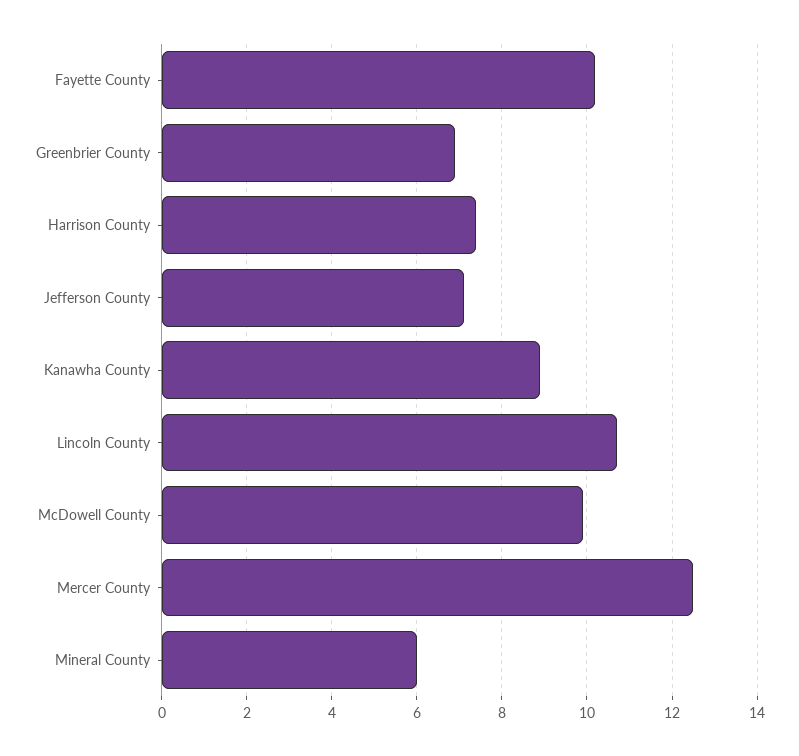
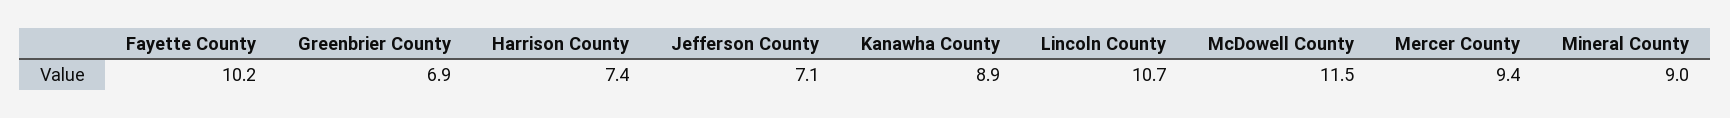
  {
    "Fayette County": 10.2,
    "Greenbrier County": 6.9,
    "Harrison County": 7.4,
    "Jefferson County": 7.1,
    "Kanawha County": 8.9,
    "Lincoln County": 10.7,
-   "McDowell County": 10,
+   "McDowell County": 11.5,
-   "Mercer County": 12.5,
+   "Mercer County": 9.4,
-   "Mineral County": 6
+   "Mineral County": 9
  }

